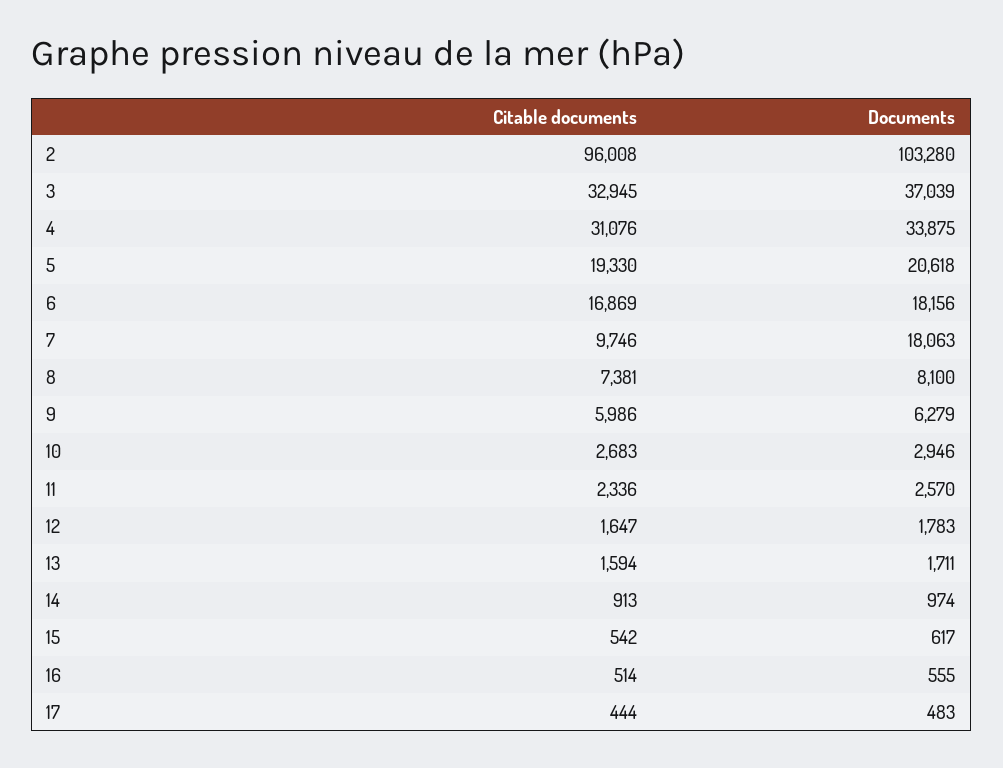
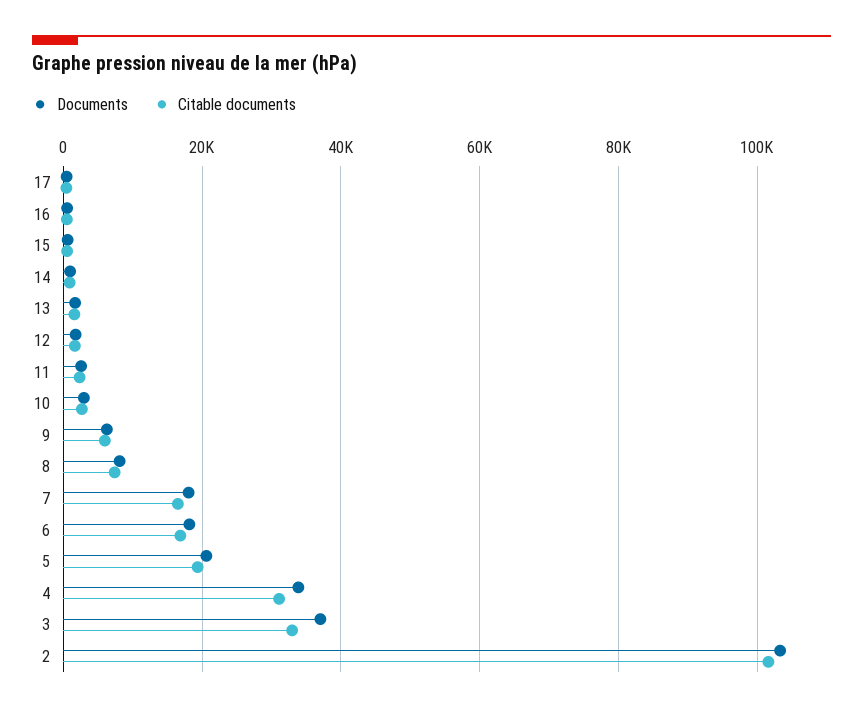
  {
    "Citable documents": {
-     "2": 96008,
+     "2": 102000,
      "3": 32945,
      "4": 31076,
      "5": 19330,
      "6": 16869,
-     "7": 9746,
+     "7": 16000,
      "8": 7381,
      "9": 5986,
      "10": 2683,
      "11": 2336,
      "12": 1647,
      "13": 1594,
      "14": 913,
      "15": 542,
      "16": 514,
      "17": 444
    },
    "Documents": {
      "2": 103280,
      "3": 37039,
      "4": 33875,
      "5": 20618,
      "6": 18156,
      "7": 18063,
      "8": 8100,
      "9": 6279,
      "10": 2946,
      "11": 2570,
      "12": 1783,
      "13": 1711,
      "14": 974,
      "15": 617,
      "16": 555,
      "17": 483
    }
  }

